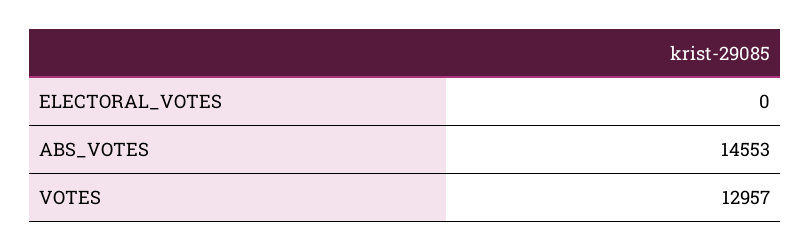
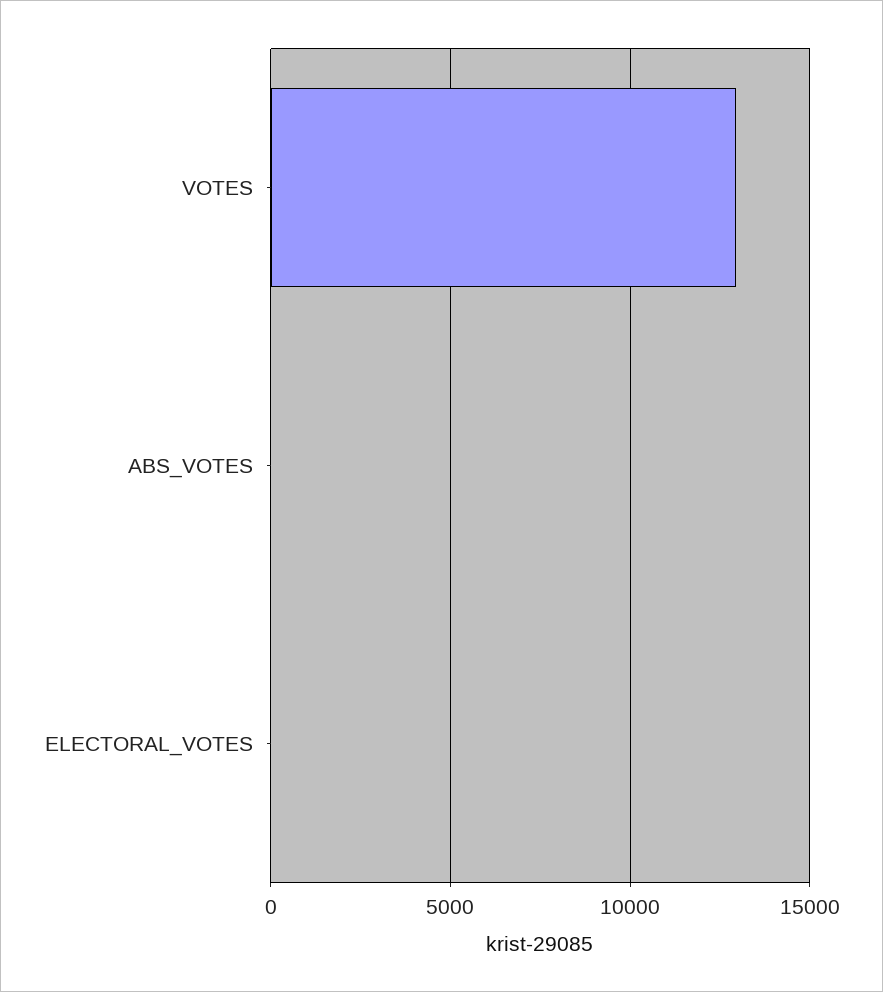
  {
    "ELECTORAL_VOTES": 0,
-   "ABS_VOTES": 14553,
+   "ABS_VOTES": 0,
    "VOTES": 12957
  }

